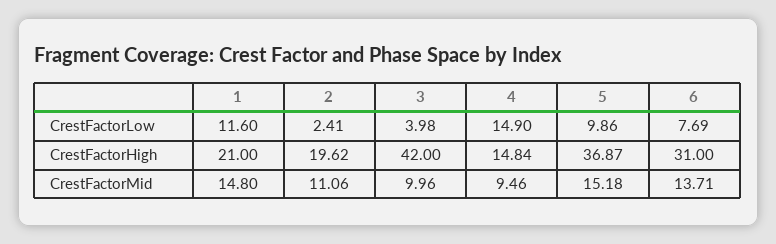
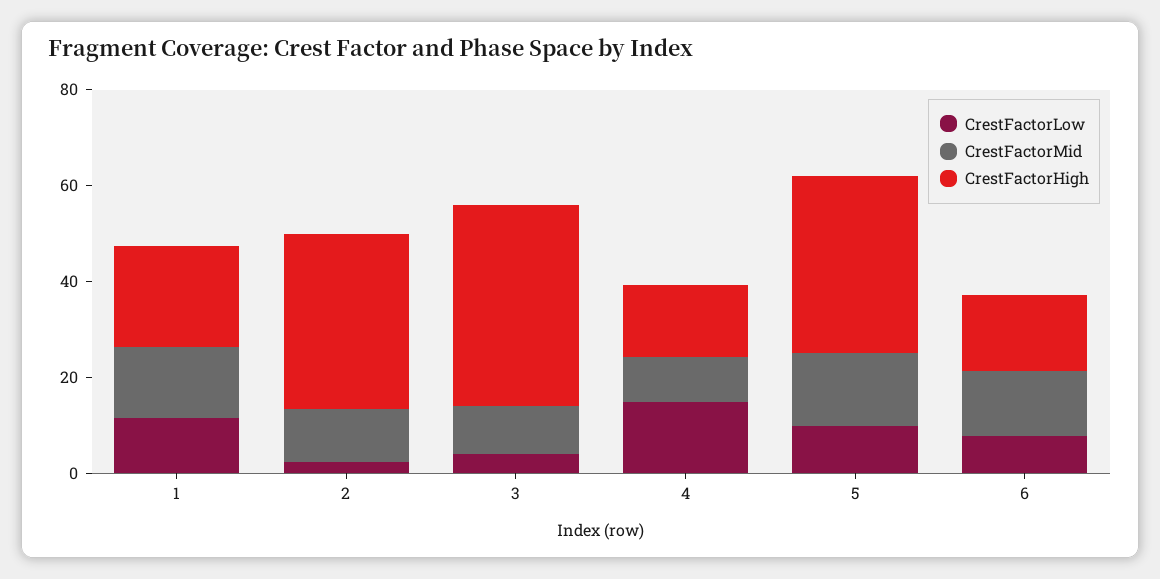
  {
    "CrestFactorLow": {
      "1": 11.6,
      "2": 2.41,
      "3": 3.98,
      "4": 14.9,
      "5": 9.86,
      "6": 7.69
    },
    "CrestFactorHigh": {
      "1": 21,
-     "2": 19.62,
+     "2": 35,
      "3": 42,
      "4": 14.84,
      "5": 36.87,
-     "6": 31
+     "6": 15
    },
    "CrestFactorMid": {
      "1": 14.8,
      "2": 11.06,
      "3": 9.96,
      "4": 9.46,
      "5": 15.18,
      "6": 13.71
    }
  }

